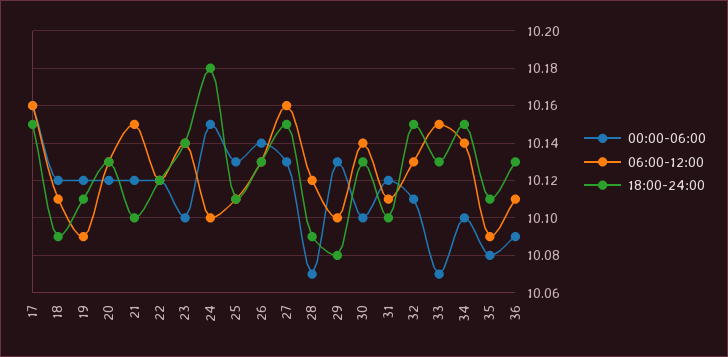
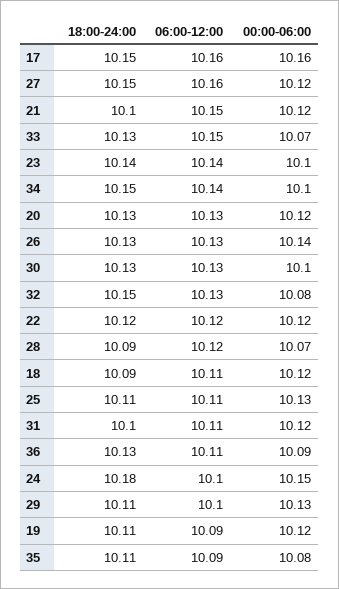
  {
    "00:00-06:00": {
      "17": 10.16,
      "18": 10.12,
      "19": 10.12,
      "20": 10.12,
      "21": 10.12,
      "22": 10.12,
      "23": 10.1,
      "24": 10.15,
      "25": 10.13,
      "26": 10.14,
-     "27": 10.13,
+     "27": 10.12,
      "28": 10.07,
      "29": 10.13,
      "30": 10.1,
      "31": 10.12,
-     "32": 10.11,
+     "32": 10.08,
      "33": 10.07,
      "34": 10.1,
      "35": 10.08,
      "36": 10.09
    },
    "06:00-12:00": {
      "17": 10.16,
      "18": 10.11,
      "19": 10.09,
      "20": 10.13,
      "21": 10.15,
      "22": 10.12,
      "23": 10.14,
      "24": 10.1,
      "25": 10.11,
      "26": 10.13,
      "27": 10.16,
      "28": 10.12,
      "29": 10.1,
-     "30": 10.14,
+     "30": 10.13,
      "31": 10.11,
      "32": 10.13,
      "33": 10.15,
      "34": 10.14,
      "35": 10.09,
      "36": 10.11
    },
    "18:00-24:00": {
      "17": 10.15,
      "18": 10.09,
      "19": 10.11,
      "20": 10.13,
      "21": 10.1,
      "22": 10.12,
      "23": 10.14,
      "24": 10.18,
      "25": 10.11,
      "26": 10.13,
      "27": 10.15,
      "28": 10.09,
-     "29": 10.08,
+     "29": 10.11,
      "30": 10.13,
      "31": 10.1,
      "32": 10.15,
      "33": 10.13,
      "34": 10.15,
      "35": 10.11,
      "36": 10.13
    }
  }

